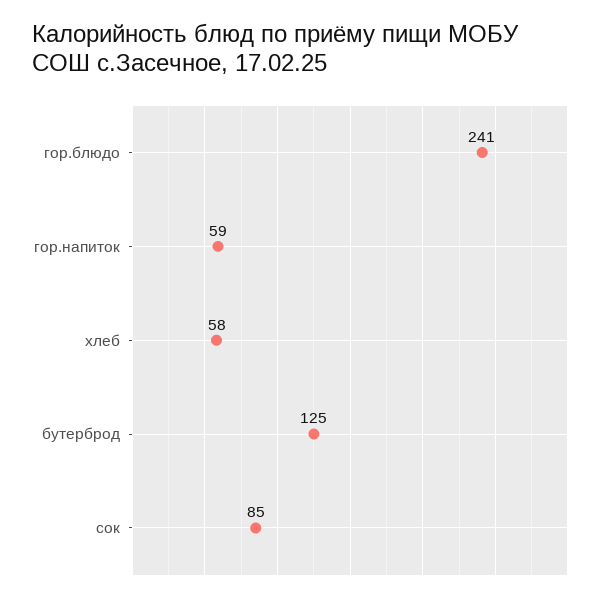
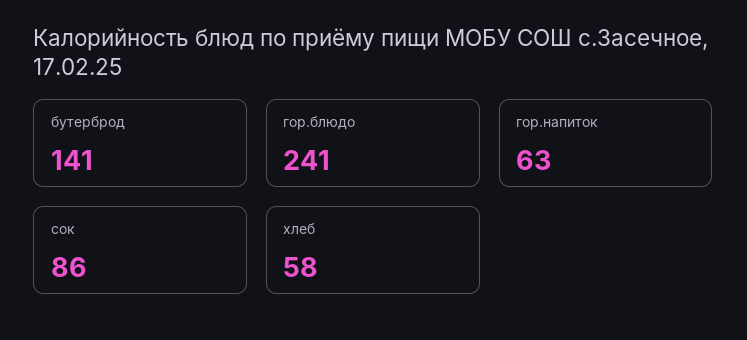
  {
    "гор.блюдо": 241,
-   "гор.напиток": 59,
+   "гор.напиток": 63,
    "хлеб": 58,
-   "бутерброд": 125,
+   "бутерброд": 141,
-   "сок": 85
+   "сок": 86
  }

